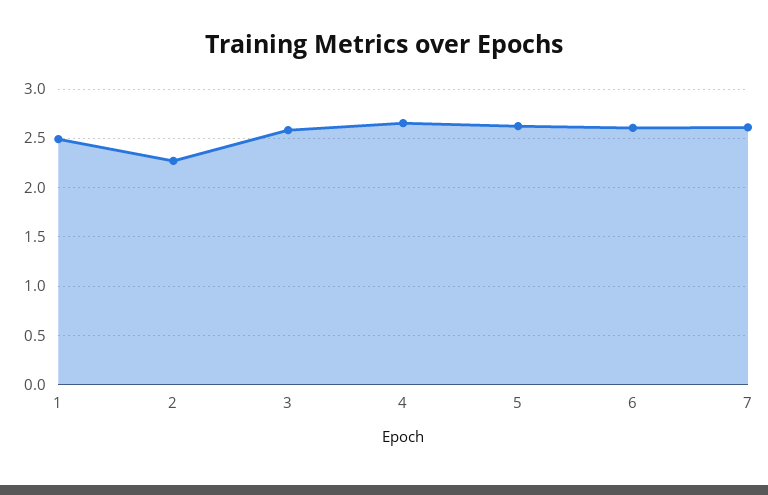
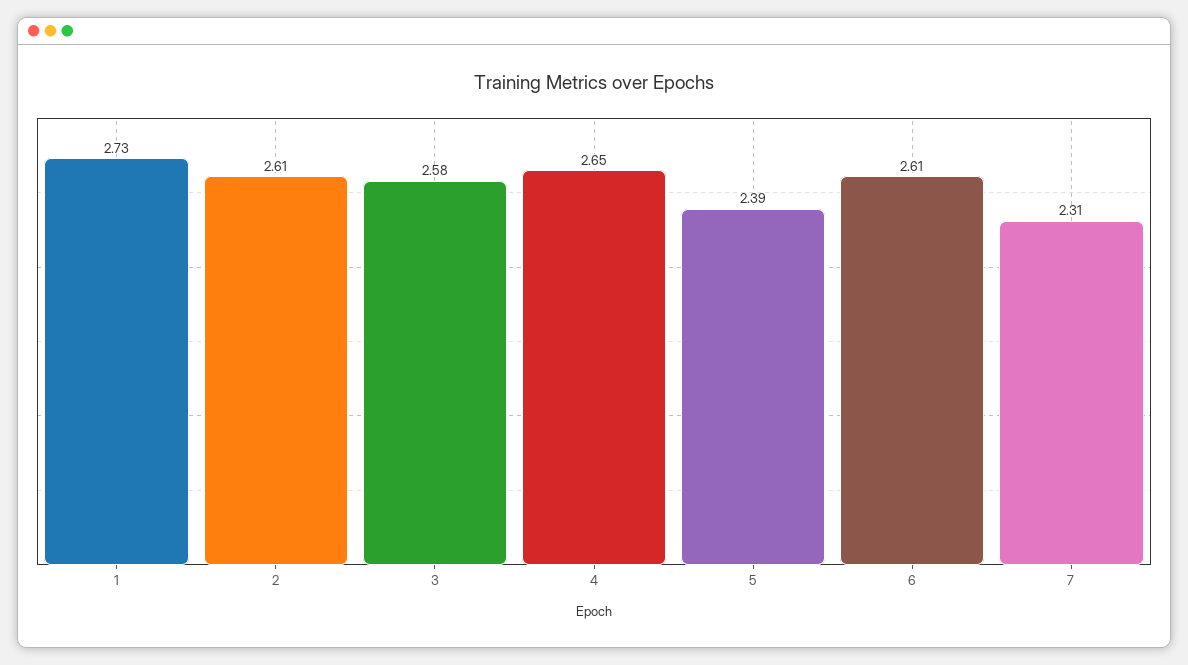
  {
-   "1": 2.5,
+   "1": 2.73,
-   "2": 2.3,
+   "2": 2.61,
    "3": 2.58,
    "4": 2.65,
-   "5": 2.6,
+   "5": 2.39,
    "6": 2.61,
-   "7": 2.6
+   "7": 2.31
  }

